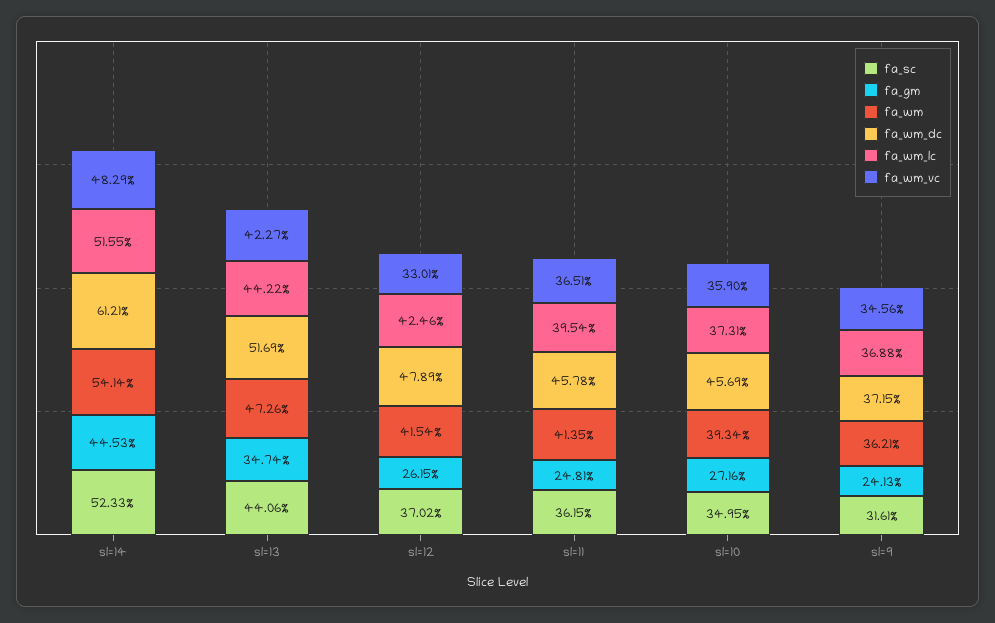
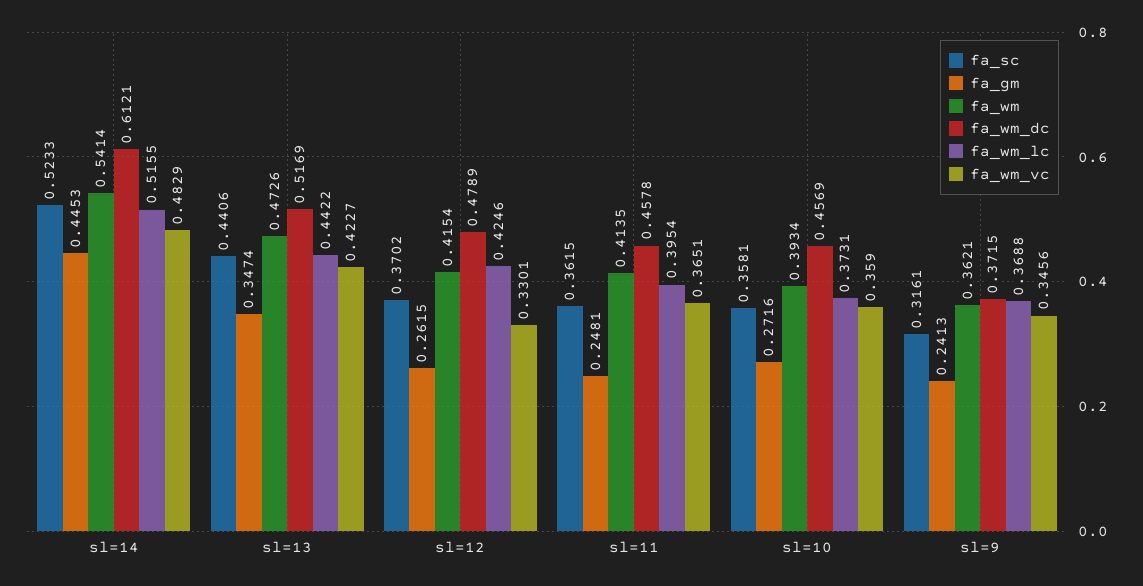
  {
    "fa_sc": {
      "sl=14": 0.5233,
      "sl=13": 0.4406,
      "sl=12": 0.3702,
      "sl=11": 0.3615,
-     "sl=10": 0.3495,
+     "sl=10": 0.3581,
      "sl=9": 0.3161
    },
    "fa_gm": {
      "sl=14": 0.4453,
      "sl=13": 0.3474,
      "sl=12": 0.2615,
      "sl=11": 0.2481,
      "sl=10": 0.2716,
      "sl=9": 0.2413
    },
    "fa_wm": {
      "sl=14": 0.5414,
      "sl=13": 0.4726,
      "sl=12": 0.4154,
      "sl=11": 0.4135,
      "sl=10": 0.3934,
      "sl=9": 0.3621
    },
    "fa_wm_dc": {
      "sl=14": 0.6121,
      "sl=13": 0.5169,
      "sl=12": 0.4789,
      "sl=11": 0.4578,
      "sl=10": 0.4569,
      "sl=9": 0.3715
    },
    "fa_wm_lc": {
      "sl=14": 0.5155,
      "sl=13": 0.4422,
      "sl=12": 0.4246,
      "sl=11": 0.3954,
      "sl=10": 0.3731,
      "sl=9": 0.3688
    },
    "fa_wm_vc": {
      "sl=14": 0.4829,
      "sl=13": 0.4227,
      "sl=12": 0.3301,
      "sl=11": 0.3651,
      "sl=10": 0.359,
      "sl=9": 0.3456
    }
  }

